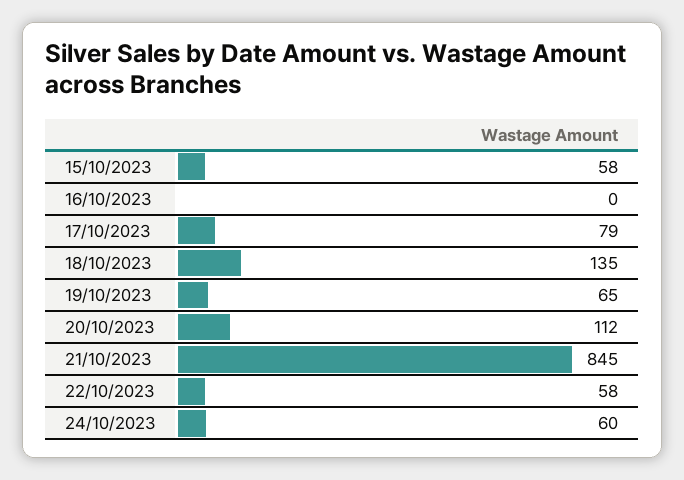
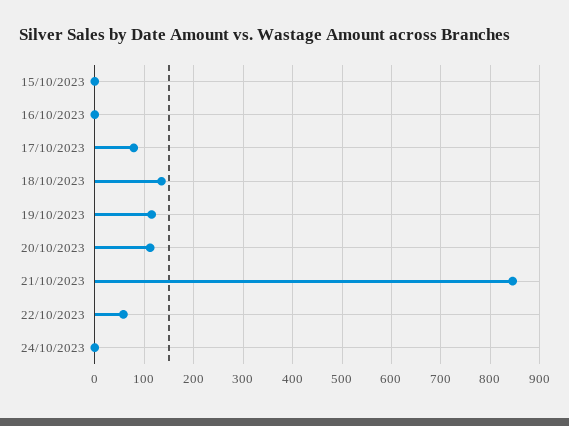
  {
-   "15/10/2023": 58,
+   "15/10/2023": 0,
    "16/10/2023": 0,
    "17/10/2023": 79,
    "18/10/2023": 135,
-   "19/10/2023": 65,
+   "19/10/2023": 120,
    "20/10/2023": 112,
    "21/10/2023": 845,
    "22/10/2023": 58,
-   "24/10/2023": 60
+   "24/10/2023": 0
  }

